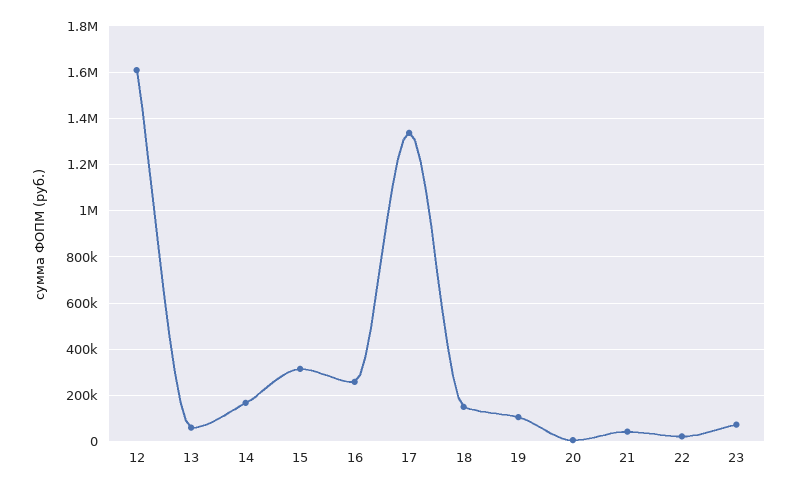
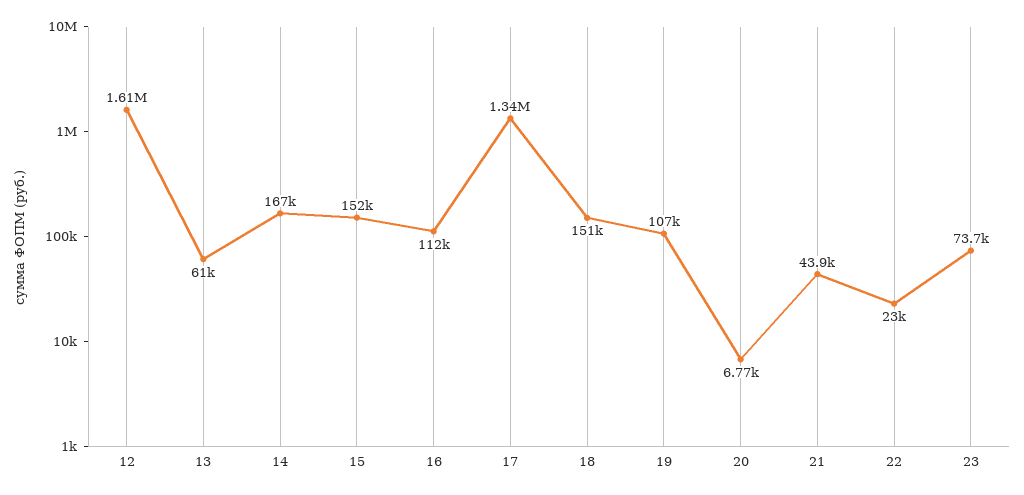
  {
    "12": 1610000,
    "13": 61000,
    "14": 167000,
-   "15": 300000,
+   "15": 152000,
-   "16": 250000,
+   "16": 112000,
    "17": 1340000,
    "18": 151000,
    "19": 107000,
    "20": 6770,
    "21": 43900,
    "22": 23000,
    "23": 73700
  }

